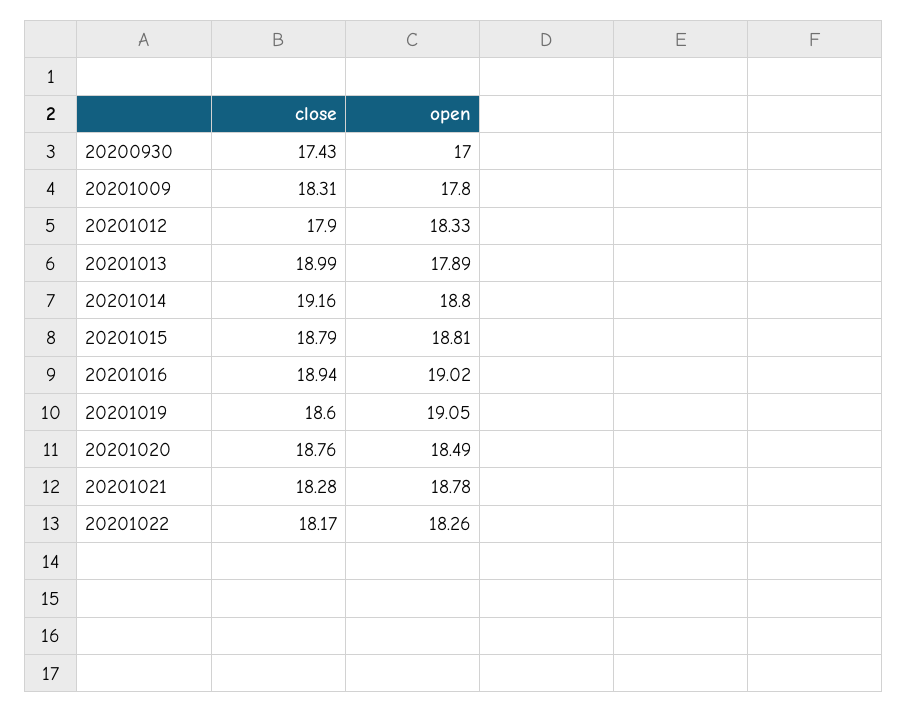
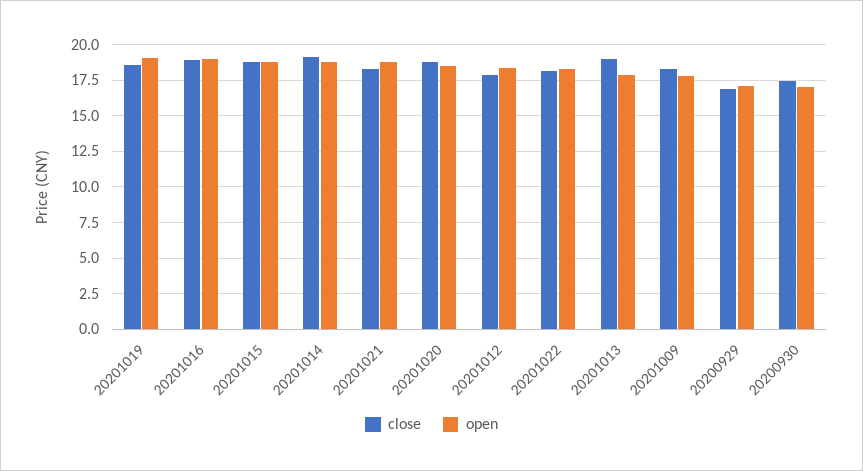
  {
    "close": {
      "20200930": 17.43,
      "20201009": 18.31,
      "20201012": 17.9,
      "20201013": 18.99,
      "20201014": 19.16,
      "20201015": 18.79,
      "20201016": 18.94,
      "20201019": 18.6,
      "20201020": 18.76,
      "20201021": 18.28,
-     "20201022": 18.17
+     "20201022": 18.17,
+     "20200929": 17
    },
    "open": {
      "20200930": 17,
      "20201009": 17.8,
      "20201012": 18.33,
      "20201013": 17.89,
      "20201014": 18.8,
      "20201015": 18.81,
      "20201016": 19.02,
      "20201019": 19.05,
      "20201020": 18.49,
      "20201021": 18.78,
-     "20201022": 18.26
+     "20201022": 18.26,
+     "20200929": 17
    }
  }

